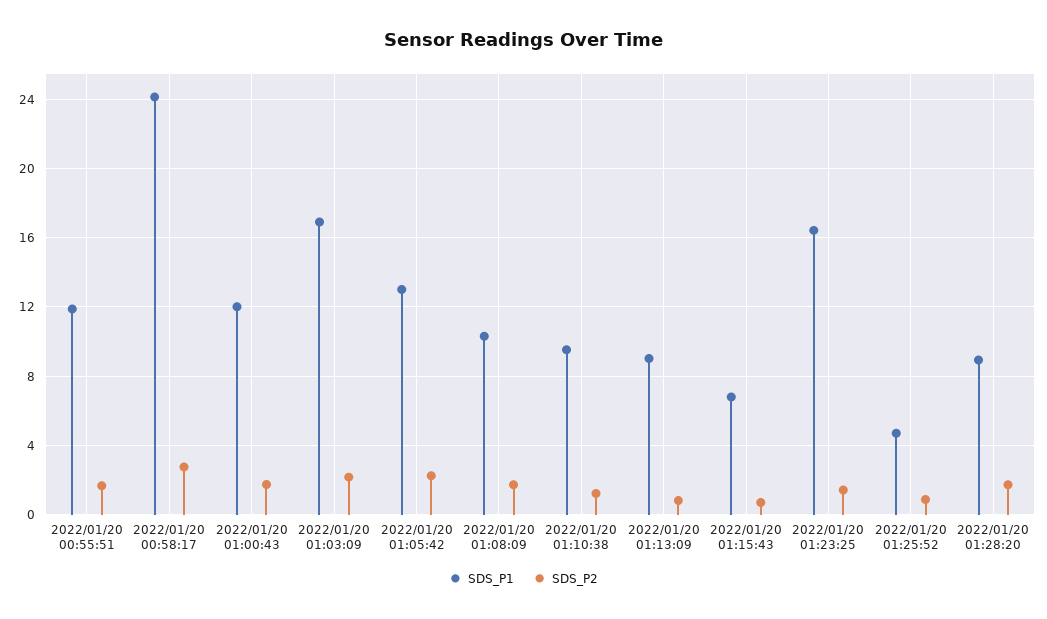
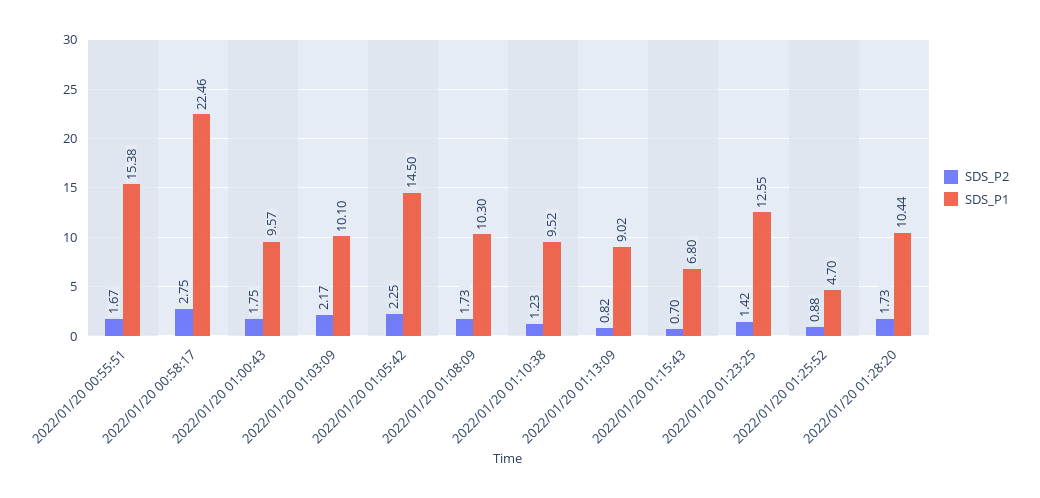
  {
    "SDS_P1": {
-     "2022/01/20 00:55:51": 12,
+     "2022/01/20 00:55:51": 15.38,
-     "2022/01/20 00:58:17": 24,
+     "2022/01/20 00:58:17": 22.46,
-     "2022/01/20 01:00:43": 12,
+     "2022/01/20 01:00:43": 9.57,
-     "2022/01/20 01:03:09": 17,
+     "2022/01/20 01:03:09": 10.1,
-     "2022/01/20 01:05:42": 13,
+     "2022/01/20 01:05:42": 14.5,
      "2022/01/20 01:08:09": 10.3,
      "2022/01/20 01:10:38": 9.52,
      "2022/01/20 01:13:09": 9.02,
      "2022/01/20 01:15:43": 6.8,
-     "2022/01/20 01:23:25": 16.5,
+     "2022/01/20 01:23:25": 12.55,
      "2022/01/20 01:25:52": 4.7,
-     "2022/01/20 01:28:20": 9
+     "2022/01/20 01:28:20": 10.44
    },
    "SDS_P2": {
      "2022/01/20 00:55:51": 1.67,
      "2022/01/20 00:58:17": 2.75,
      "2022/01/20 01:00:43": 1.75,
      "2022/01/20 01:03:09": 2.17,
      "2022/01/20 01:05:42": 2.25,
      "2022/01/20 01:08:09": 1.73,
      "2022/01/20 01:10:38": 1.23,
      "2022/01/20 01:13:09": 0.82,
      "2022/01/20 01:15:43": 0.7,
      "2022/01/20 01:23:25": 1.42,
      "2022/01/20 01:25:52": 0.88,
      "2022/01/20 01:28:20": 1.73
    }
  }

